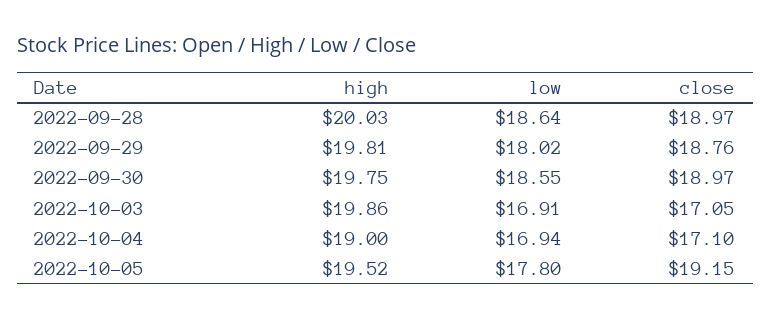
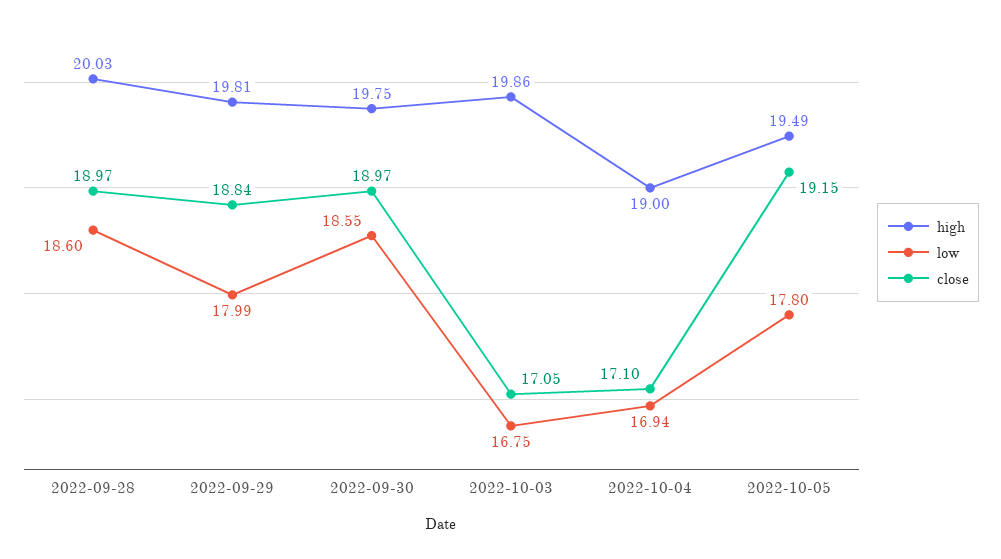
  {
    "high": {
      "2022-09-28": 20.03,
      "2022-09-29": 19.81,
      "2022-09-30": 19.75,
      "2022-10-03": 19.86,
      "2022-10-04": 19,
-     "2022-10-05": 19.52
+     "2022-10-05": 19.49
    },
    "low": {
-     "2022-09-28": 18.64,
+     "2022-09-28": 18.6,
-     "2022-09-29": 18.02,
+     "2022-09-29": 17.99,
      "2022-09-30": 18.55,
-     "2022-10-03": 16.91,
+     "2022-10-03": 16.75,
      "2022-10-04": 16.94,
      "2022-10-05": 17.8
    },
    "close": {
      "2022-09-28": 18.97,
-     "2022-09-29": 18.76,
+     "2022-09-29": 18.84,
      "2022-09-30": 18.97,
      "2022-10-03": 17.05,
      "2022-10-04": 17.1,
      "2022-10-05": 19.15
    }
  }

